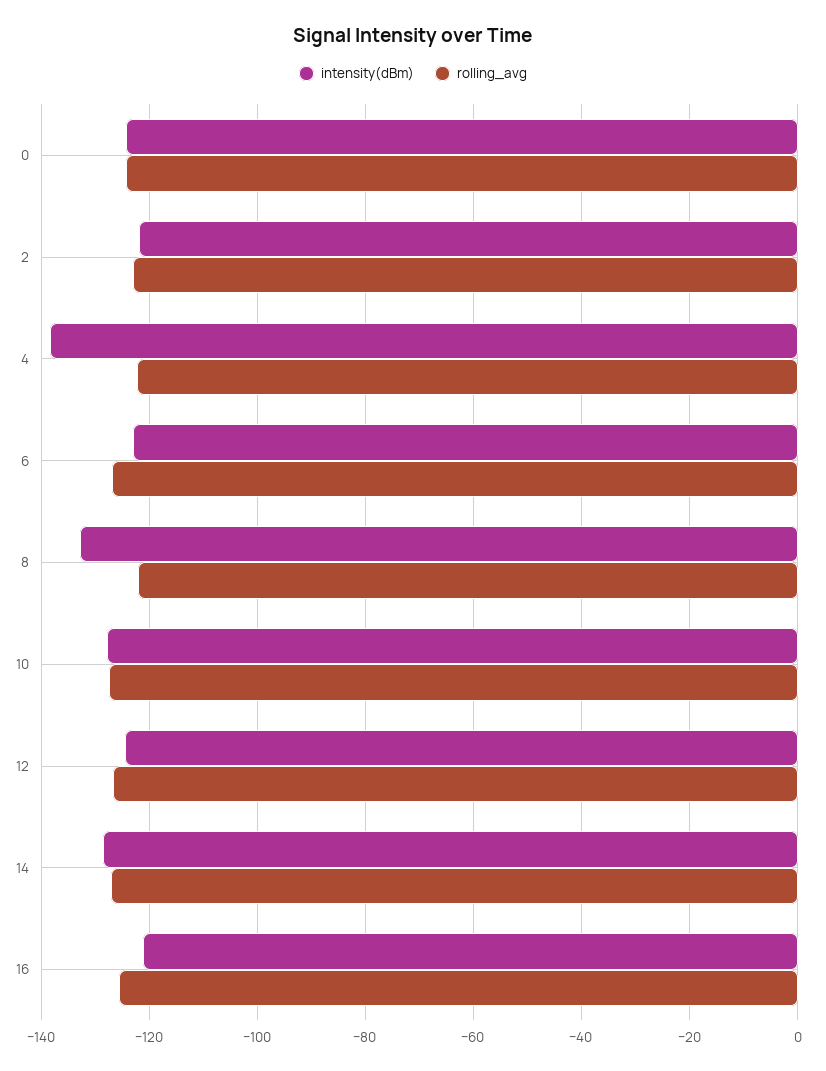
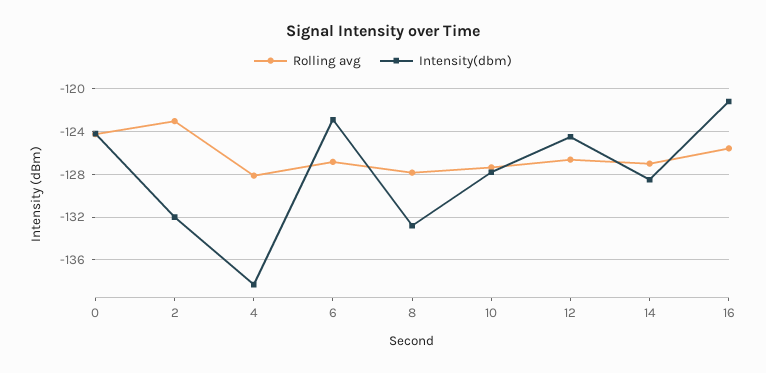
  {
    "intensity(dBm)": {
      "0": -124,
-     "2": -122,
+     "2": -132,
      "4": -138,
      "6": -123,
      "8": -133,
      "10": -128,
      "12": -125,
      "14": -129,
      "16": -121
    },
    "rolling_avg": {
      "0": -124,
      "2": -123,
-     "4": -122,
+     "4": -128,
      "6": -127,
-     "8": -122,
+     "8": -128,
      "10": -127,
      "12": -127,
      "14": -127,
      "16": -126
    }
  }

